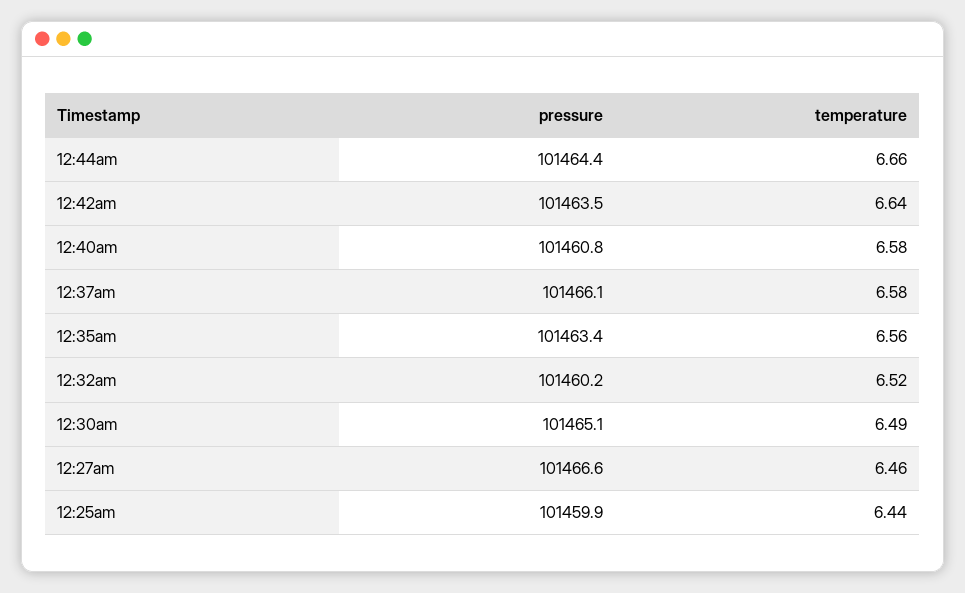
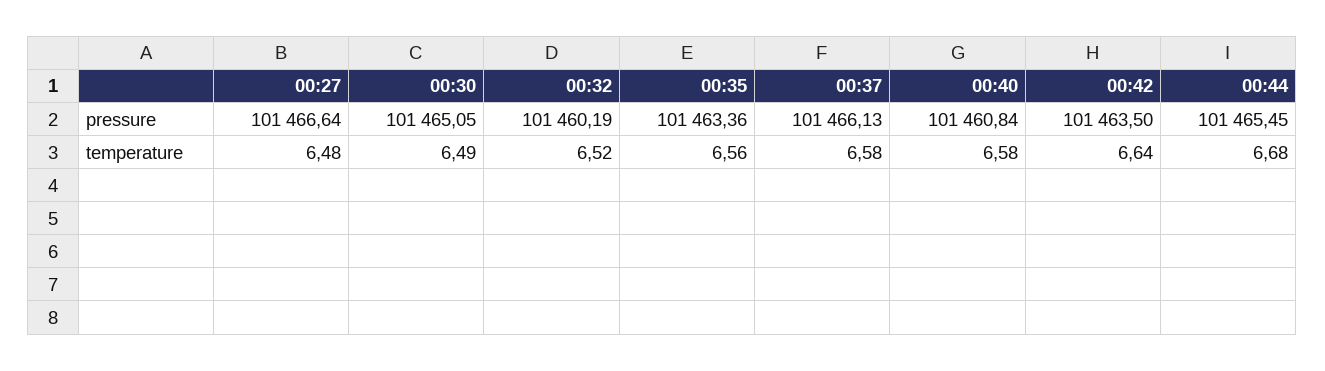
  {
    "pressure": {
-     "12:44am": 101464.4,
+     "12:44am": 101465.45,
      "12:42am": 101463.5,
      "12:40am": 101460.84,
      "12:37am": 101466.13,
      "12:35am": 101463.36,
      "12:32am": 101460.19,
      "12:30am": 101465.05,
-     "12:27am": 101466.64,
+     "12:27am": 101466.64
-     "12:25am": 101459.9
    },
    "temperature": {
-     "12:44am": 6.66,
+     "12:44am": 6.68,
      "12:42am": 6.64,
      "12:40am": 6.58,
      "12:37am": 6.58,
      "12:35am": 6.56,
      "12:32am": 6.52,
      "12:30am": 6.49,
-     "12:27am": 6.46,
+     "12:27am": 6.48
-     "12:25am": 6.44
    }
  }

